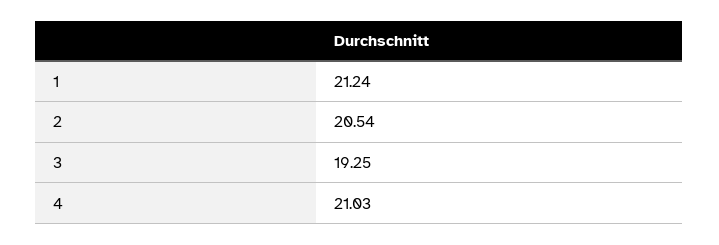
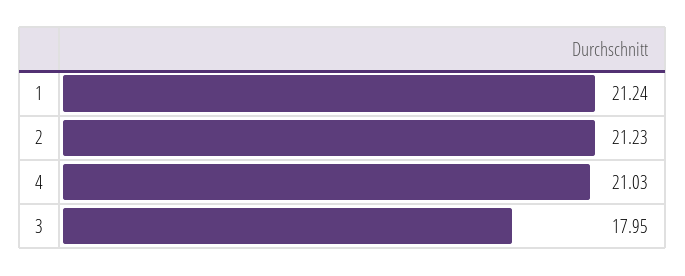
  {
    "1": 21.24,
-   "2": 20.54,
+   "2": 21.23,
-   "3": 19.25,
+   "3": 17.95,
    "4": 21.03
  }

